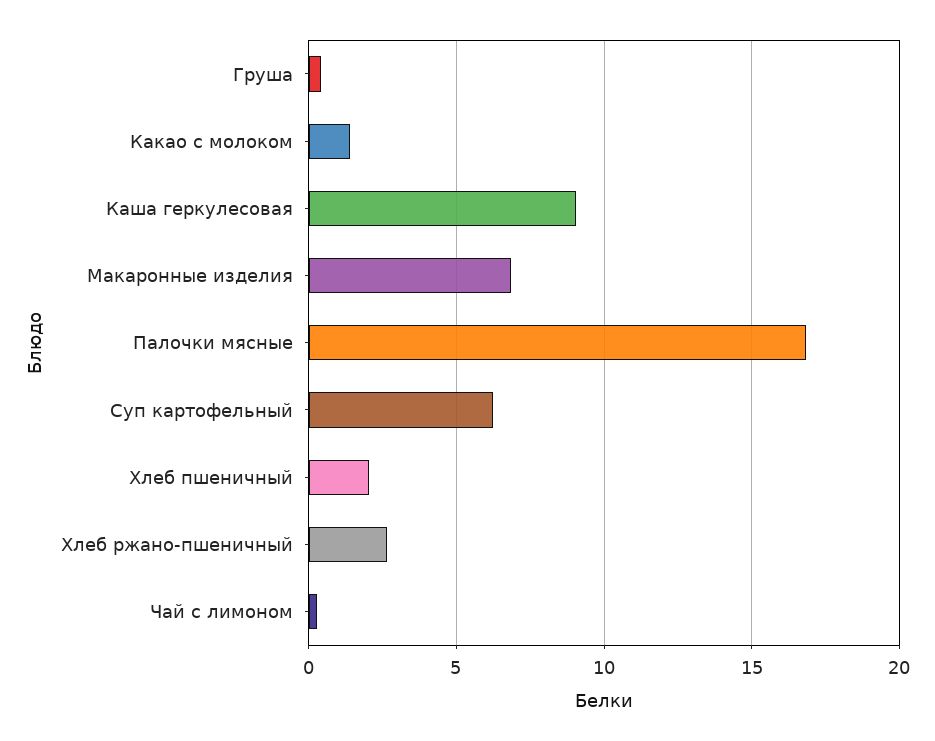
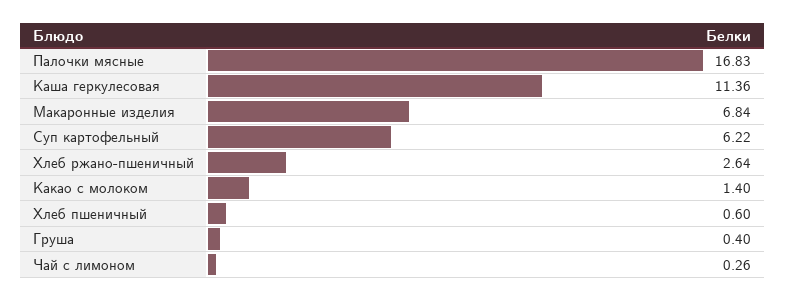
  {
    "Груша": 0.4,
    "Какао с молоком": 1.4,
-   "Каша геркулесовая": 9,
+   "Каша геркулесовая": 11.36,
    "Макаронные изделия": 6.84,
    "Палочки мясные": 16.83,
    "Суп картофельный": 6.22,
-   "Хлеб пшеничный": 2,
+   "Хлеб пшеничный": 0.6,
    "Хлеб ржано-пшеничный": 2.64,
    "Чай с лимоном": 0.26
  }

